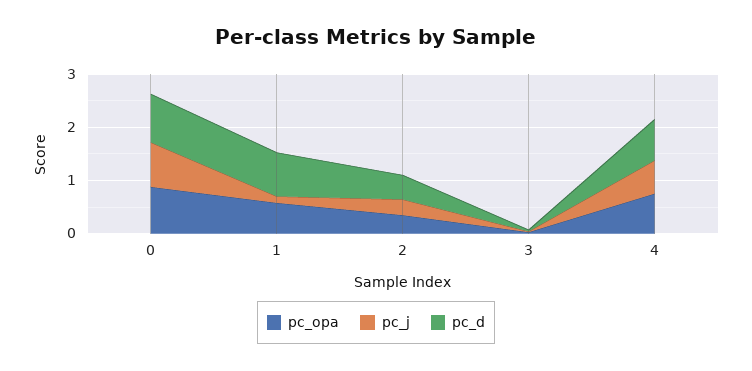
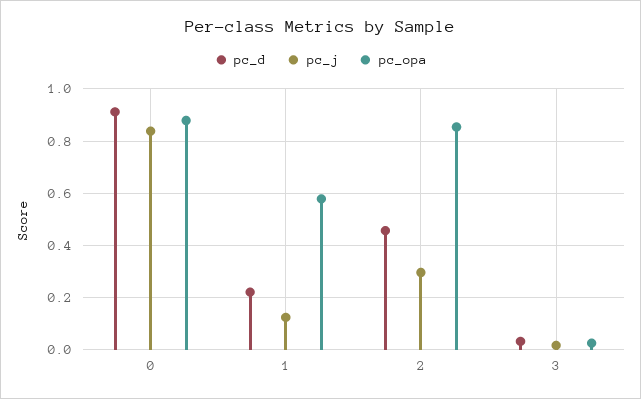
  {
    "pc_opa": {
      "0": 0.875,
      "1": 0.575,
-     "2": 0.4,
+     "2": 0.85,
-     "3": 0.025,
+     "3": 0.025
-     "4": 0.8
    },
    "pc_j": {
      "0": 0.85,
      "1": 0.125,
      "2": 0.3,
-     "3": 0.025,
+     "3": 0.025
-     "4": 0.6
    },
    "pc_d": {
      "0": 0.9,
-     "1": 0.8,
+     "1": 0.225,
      "2": 0.45,
-     "3": 0.025,
+     "3": 0.025
-     "4": 0.8
    }
  }

